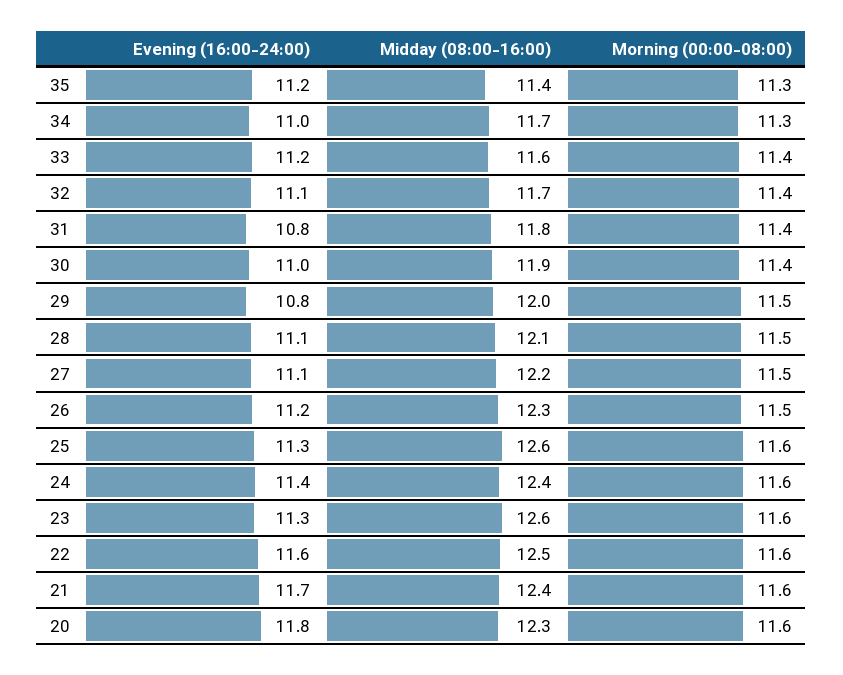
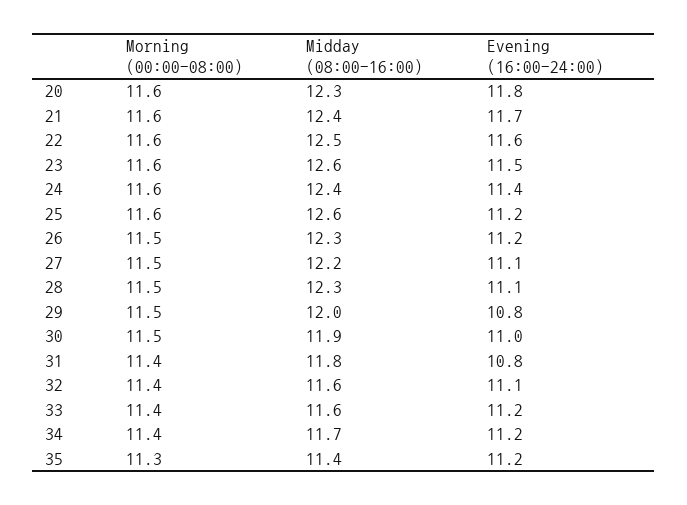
  {
    "Evening (16:00-24:00)": {
      "35": 11.2,
-     "34": 11,
+     "34": 11.2,
      "33": 11.2,
      "32": 11.1,
      "31": 10.8,
      "30": 11,
      "29": 10.8,
      "28": 11.1,
      "27": 11.1,
      "26": 11.2,
-     "25": 11.3,
+     "25": 11.2,
      "24": 11.4,
-     "23": 11.3,
+     "23": 11.5,
      "22": 11.6,
      "21": 11.7,
      "20": 11.8
    },
    "Midday (08:00-16:00)": {
      "35": 11.4,
      "34": 11.7,
      "33": 11.6,
-     "32": 11.7,
+     "32": 11.6,
      "31": 11.8,
      "30": 11.9,
      "29": 12,
-     "28": 12.1,
+     "28": 12.3,
      "27": 12.2,
      "26": 12.3,
      "25": 12.6,
      "24": 12.4,
      "23": 12.6,
      "22": 12.5,
      "21": 12.4,
      "20": 12.3
    },
    "Morning (00:00-08:00)": {
      "35": 11.3,
-     "34": 11.3,
+     "34": 11.4,
      "33": 11.4,
      "32": 11.4,
      "31": 11.4,
-     "30": 11.4,
+     "30": 11.5,
      "29": 11.5,
      "28": 11.5,
      "27": 11.5,
      "26": 11.5,
      "25": 11.6,
      "24": 11.6,
      "23": 11.6,
      "22": 11.6,
      "21": 11.6,
      "20": 11.6
    }
  }

